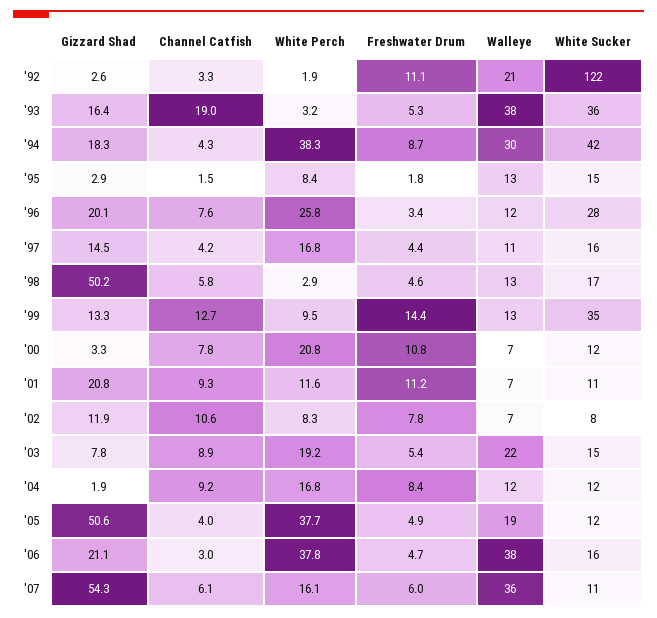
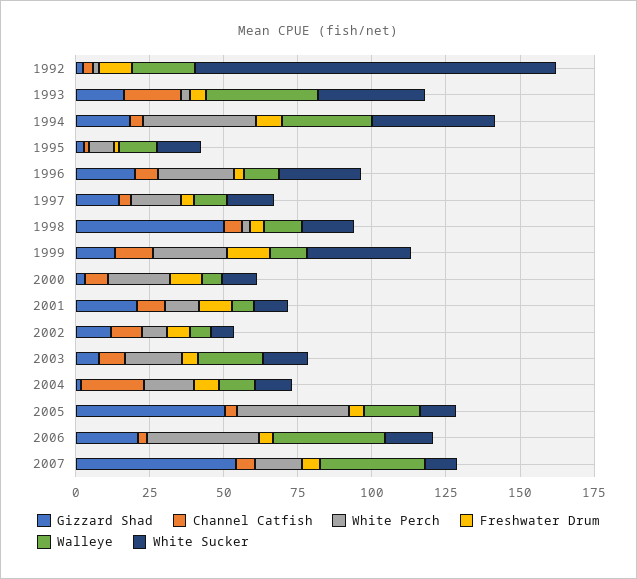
  {
    "Gizzard Shad": {
      "'92": 2.6,
      "'93": 16.4,
      "'94": 18.3,
      "'95": 2.9,
      "'96": 20.1,
      "'97": 14.5,
      "'98": 50.2,
      "'99": 13.3,
      "'00": 3.3,
      "'01": 20.8,
      "'02": 11.9,
      "'03": 7.8,
      "'04": 1.9,
      "'05": 50.6,
      "'06": 21.1,
      "'07": 54.3
    },
    "Channel Catfish": {
      "'92": 3.3,
      "'93": 19,
      "'94": 4.3,
      "'95": 1.5,
      "'96": 7.6,
      "'97": 4.2,
      "'98": 5.8,
      "'99": 12.7,
      "'00": 7.8,
      "'01": 9.3,
      "'02": 10.6,
      "'03": 8.9,
-     "'04": 9.2,
+     "'04": 20,
      "'05": 4,
      "'06": 3,
      "'07": 6.1
    },
    "White Perch": {
      "'92": 1.9,
      "'93": 3.2,
      "'94": 38.3,
      "'95": 8.4,
      "'96": 25.8,
      "'97": 16.8,
      "'98": 2.9,
-     "'99": 9.5,
+     "'99": 25,
      "'00": 20.8,
      "'01": 11.6,
      "'02": 8.3,
      "'03": 19.2,
      "'04": 16.8,
      "'05": 37.7,
      "'06": 37.8,
      "'07": 16.1
    },
    "Freshwater Drum": {
      "'92": 11.1,
      "'93": 5.3,
      "'94": 8.7,
      "'95": 1.8,
      "'96": 3.4,
      "'97": 4.4,
      "'98": 4.6,
      "'99": 14.4,
      "'00": 10.8,
      "'01": 11.2,
      "'02": 7.8,
      "'03": 5.4,
      "'04": 8.4,
      "'05": 4.9,
      "'06": 4.7,
      "'07": 6
    },
    "Walleye": {
      "'92": 21,
      "'93": 38,
      "'94": 30,
      "'95": 13,
      "'96": 12,
      "'97": 11,
      "'98": 13,
      "'99": 13,
      "'00": 7,
      "'01": 7,
      "'02": 7,
      "'03": 22,
      "'04": 12,
      "'05": 19,
      "'06": 38,
      "'07": 36
    },
    "White Sucker": {
      "'92": 122,
      "'93": 36,
      "'94": 42,
      "'95": 15,
      "'96": 28,
      "'97": 16,
      "'98": 17,
      "'99": 35,
      "'00": 12,
      "'01": 11,
      "'02": 8,
      "'03": 15,
      "'04": 12,
      "'05": 12,
      "'06": 16,
      "'07": 11
    }
  }

